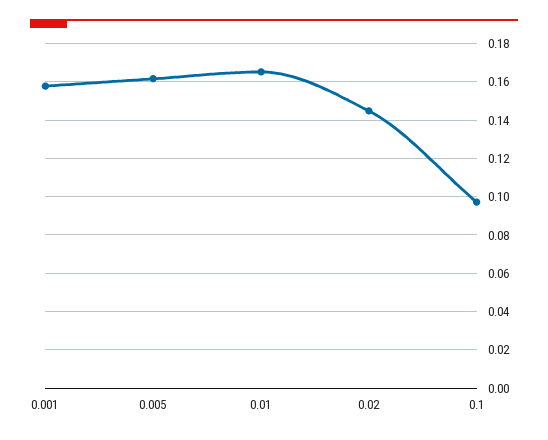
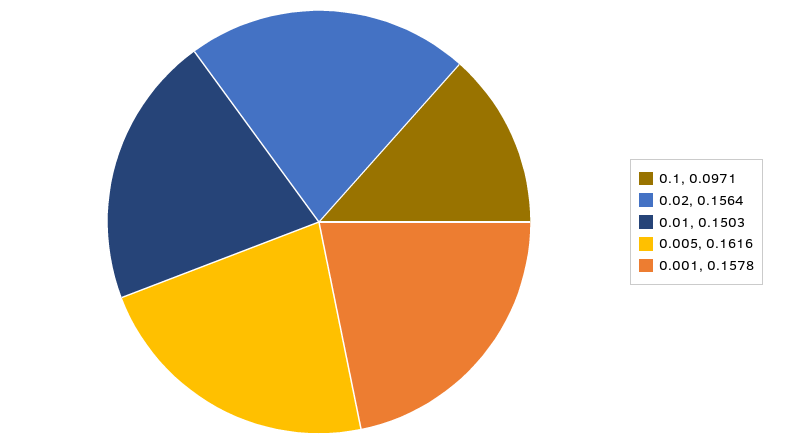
  {
    "0.001": 0.1578,
    "0.005": 0.1616,
-   "0.01": 0.165,
+   "0.01": 0.1503,
-   "0.02": 0.145,
+   "0.02": 0.1564,
    "0.1": 0.0971
  }

